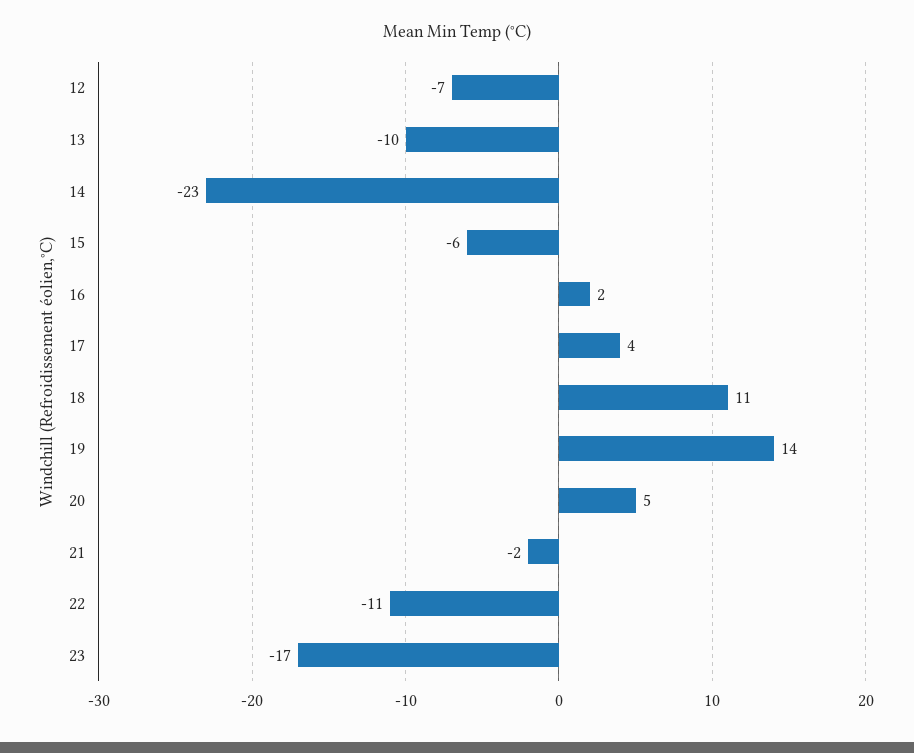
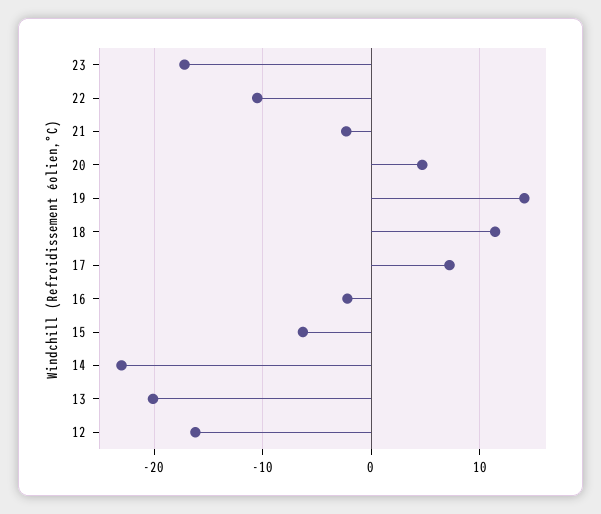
  {
-   "12": -7,
+   "12": -16,
-   "13": -10,
+   "13": -20,
    "14": -23,
    "15": -6,
-   "16": 2,
+   "16": -2,
-   "17": 4,
+   "17": 7,
    "18": 11,
    "19": 14,
    "20": 5,
    "21": -2,
    "22": -11,
    "23": -17
  }

